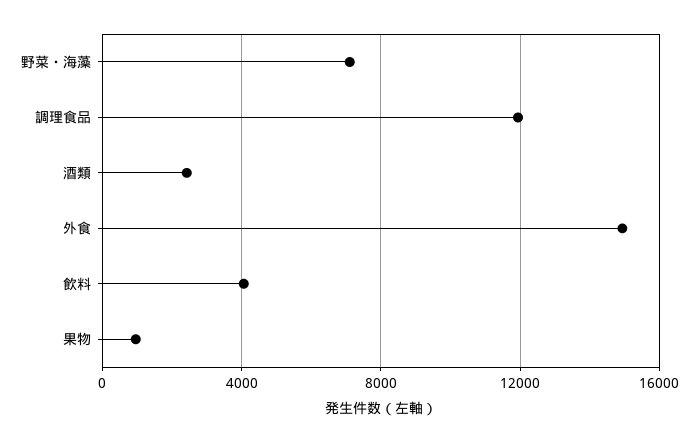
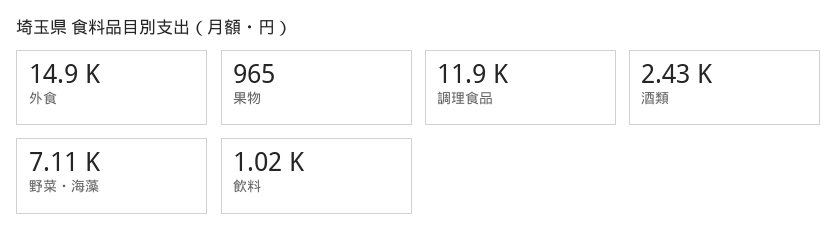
  {
    "野菜・海藻": 7110,
    "調理食品": 11900,
    "酒類": 2430,
    "外食": 14900,
-   "飲料": 4000,
+   "飲料": 1020,
    "果物": 965
  }

